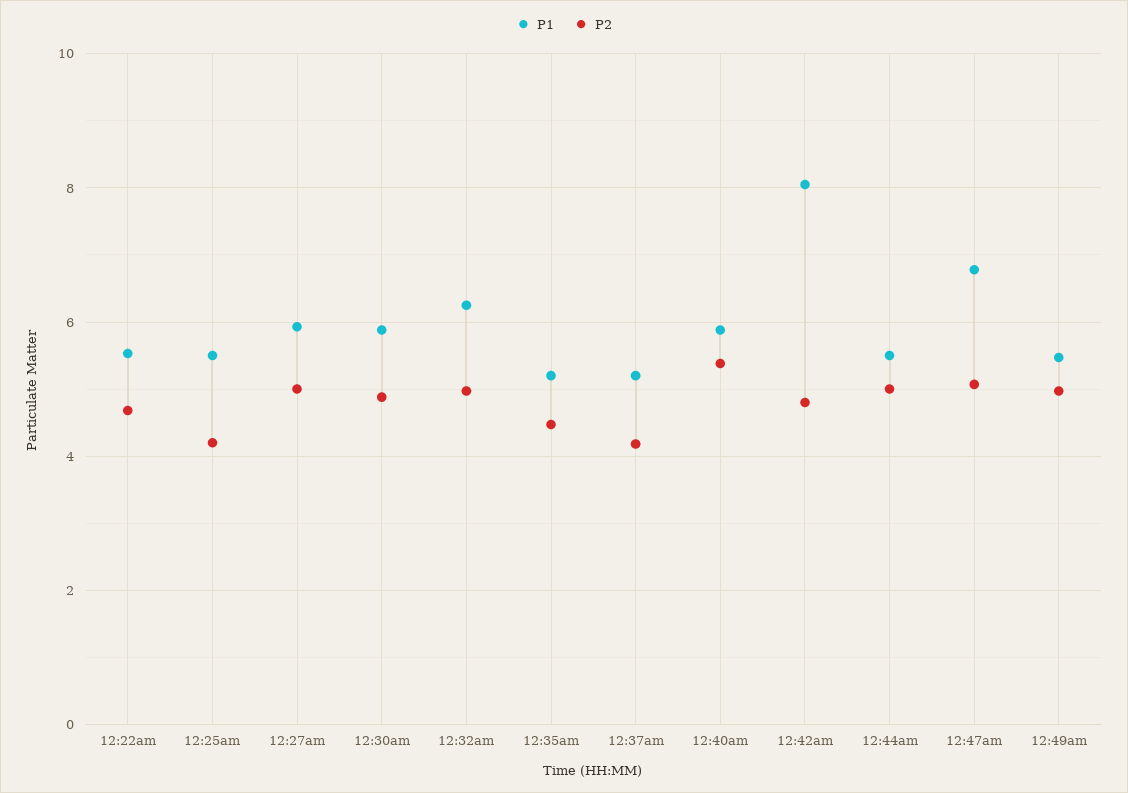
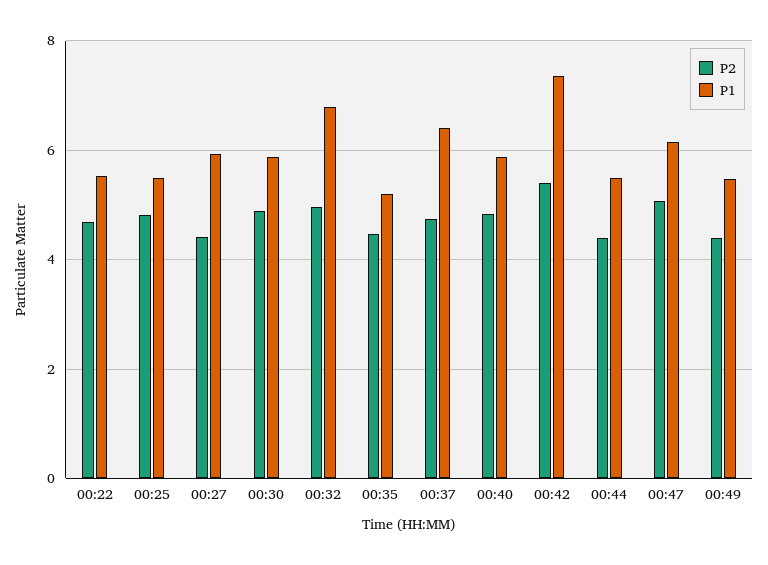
  {
    "P1": {
      "12:22am": 5.6,
      "12:25am": 5.6,
      "12:27am": 6,
      "12:30am": 5.8,
-     "12:32am": 6.2,
+     "12:32am": 6.8,
      "12:35am": 5.2,
-     "12:37am": 5.2,
+     "12:37am": 6.4,
      "12:40am": 5.8,
-     "12:42am": 8,
+     "12:42am": 7.4,
      "12:44am": 5.6,
-     "12:47am": 6.8,
+     "12:47am": 6.2,
      "12:49am": 5.4
    },
    "P2": {
      "12:22am": 4.6,
-     "12:25am": 4.2,
+     "12:25am": 4.8,
-     "12:27am": 5,
+     "12:27am": 4.4,
      "12:30am": 4.8,
      "12:32am": 5,
      "12:35am": 4.4,
-     "12:37am": 4.2,
+     "12:37am": 4.8,
-     "12:40am": 5.4,
+     "12:40am": 4.8,
-     "12:42am": 4.8,
+     "12:42am": 5.4,
-     "12:44am": 5,
+     "12:44am": 4.4,
      "12:47am": 5,
-     "12:49am": 5
+     "12:49am": 4.4
    }
  }

